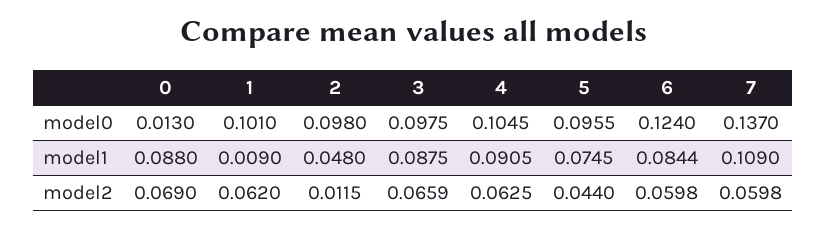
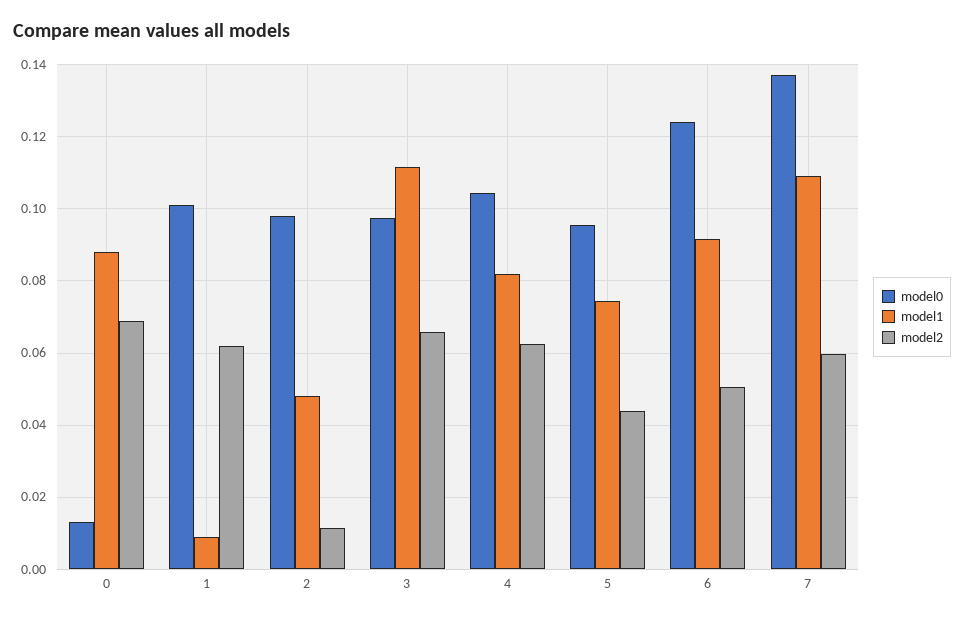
  {
    "model0": {
      "0": 0.013,
      "1": 0.101,
      "2": 0.098,
      "3": 0.0975,
      "4": 0.1045,
      "5": 0.0955,
      "6": 0.124,
      "7": 0.137
    },
    "model1": {
      "0": 0.088,
      "1": 0.009,
      "2": 0.048,
-     "3": 0.0875,
+     "3": 0.112,
-     "4": 0.0905,
+     "4": 0.082,
      "5": 0.0745,
-     "6": 0.0844,
+     "6": 0.092,
      "7": 0.109
    },
    "model2": {
      "0": 0.069,
      "1": 0.062,
      "2": 0.0115,
      "3": 0.0659,
      "4": 0.0625,
      "5": 0.044,
-     "6": 0.0598,
+     "6": 0.05,
      "7": 0.0598
    }
  }

